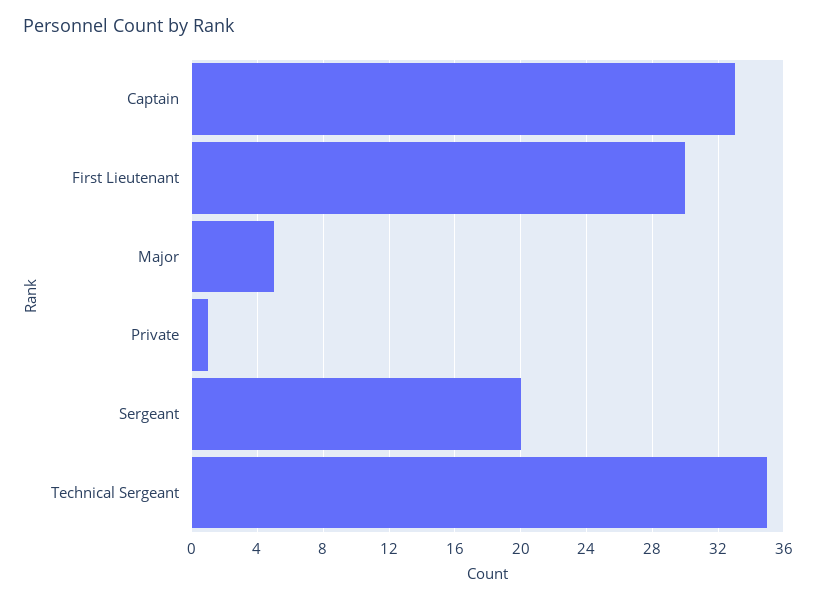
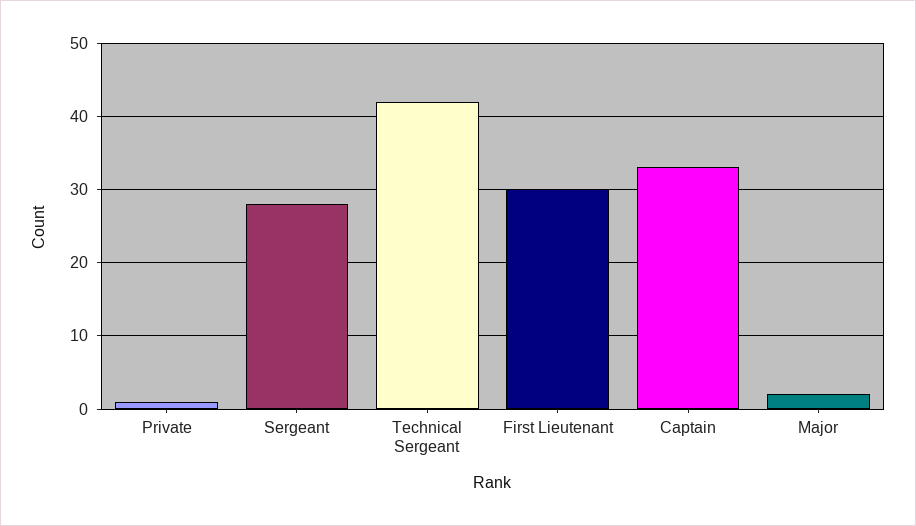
  {
    "Captain": 33,
    "First Lieutenant": 30,
-   "Major": 5,
+   "Major": 2,
    "Private": 1,
-   "Sergeant": 20,
+   "Sergeant": 28,
-   "Technical Sergeant": 35
+   "Technical Sergeant": 42
  }

